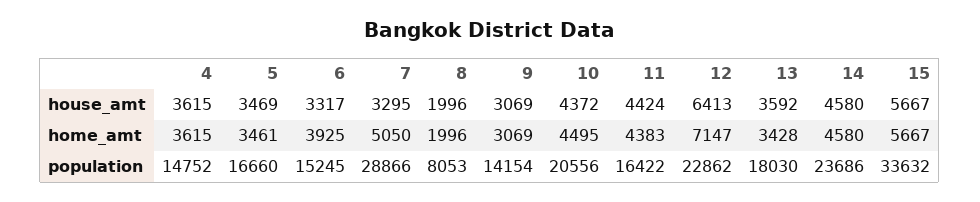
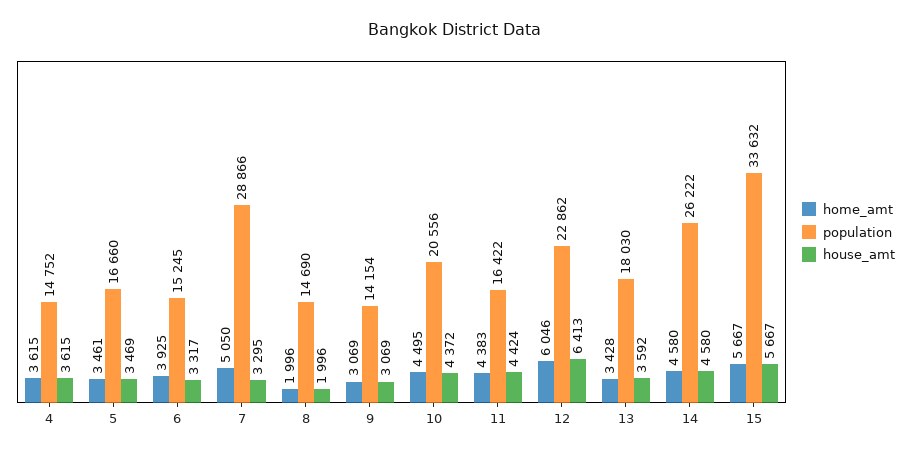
  {
    "house_amt": {
      "4": 3615,
      "5": 3469,
      "6": 3317,
      "7": 3295,
      "8": 1996,
      "9": 3069,
      "10": 4372,
      "11": 4424,
      "12": 6413,
      "13": 3592,
      "14": 4580,
      "15": 5667
    },
    "home_amt": {
      "4": 3615,
      "5": 3461,
      "6": 3925,
      "7": 5050,
      "8": 1996,
      "9": 3069,
      "10": 4495,
      "11": 4383,
-     "12": 7147,
+     "12": 6046,
      "13": 3428,
      "14": 4580,
      "15": 5667
    },
    "population": {
      "4": 14752,
      "5": 16660,
      "6": 15245,
      "7": 28866,
-     "8": 8053,
+     "8": 14690,
      "9": 14154,
      "10": 20556,
      "11": 16422,
      "12": 22862,
      "13": 18030,
-     "14": 23686,
+     "14": 26222,
      "15": 33632
    }
  }

